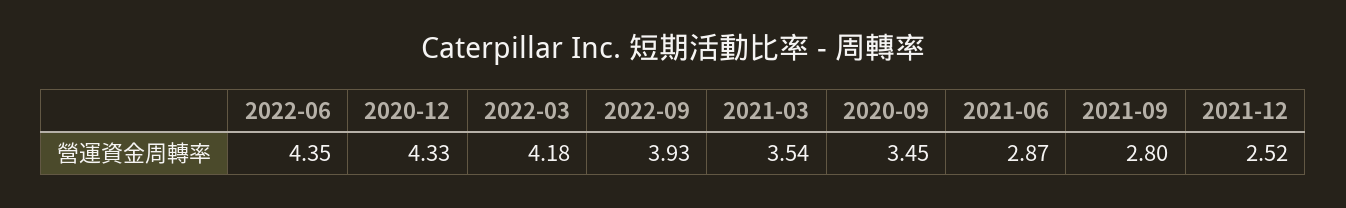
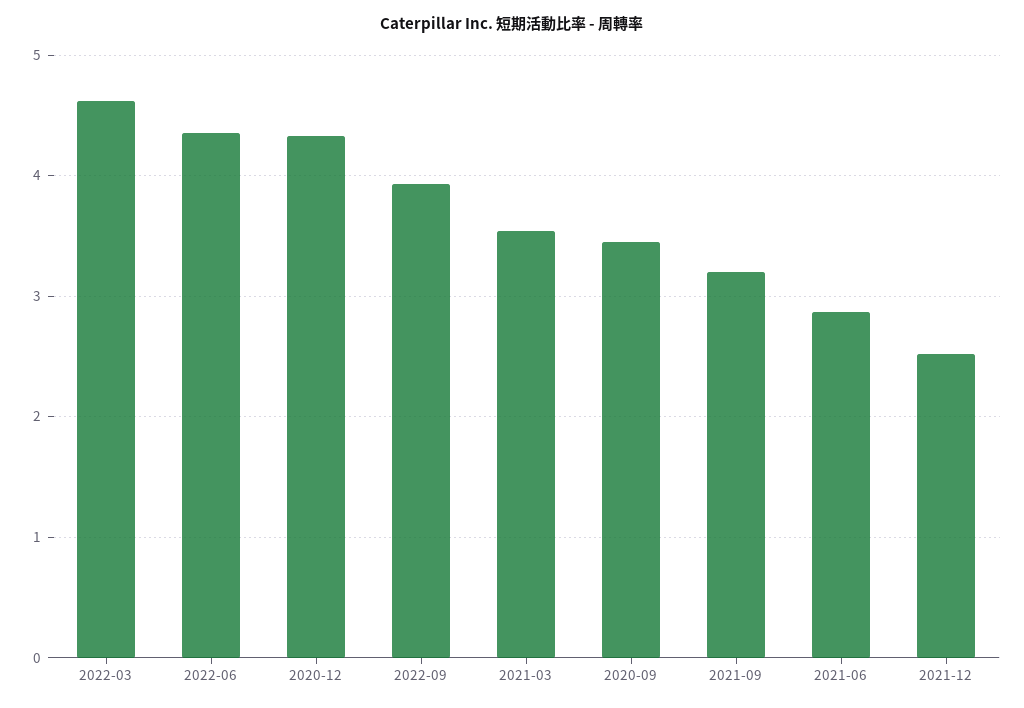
  {
    "2022-06": 4.35,
    "2020-12": 4.33,
-   "2022-03": 4.18,
+   "2022-03": 4.6,
    "2022-09": 3.93,
    "2021-03": 3.54,
    "2020-09": 3.45,
    "2021-06": 2.87,
-   "2021-09": 2.8,
+   "2021-09": 3.2,
    "2021-12": 2.52
  }

